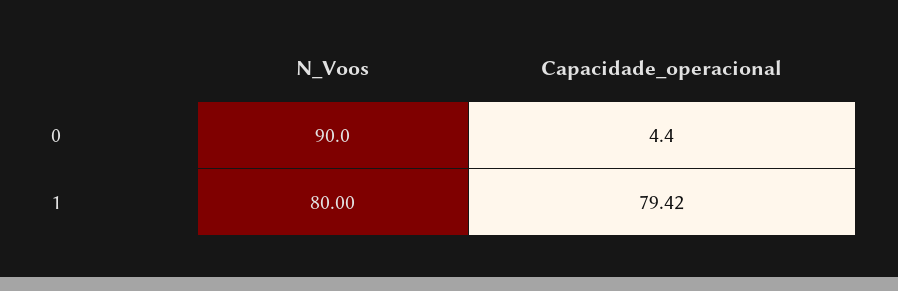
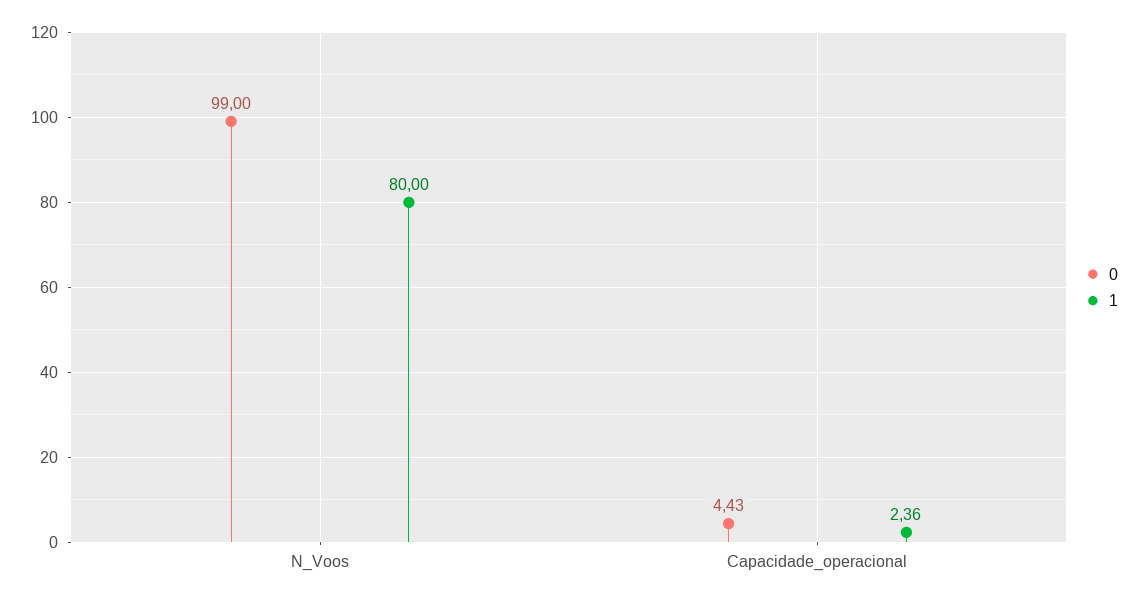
  {
    "0": {
-     "N_Voos": 90,
+     "N_Voos": 99,
      "Capacidade_operacional": 4.43
    },
    "1": {
      "N_Voos": 80,
-     "Capacidade_operacional": 79.42
+     "Capacidade_operacional": 2.36
    }
  }

